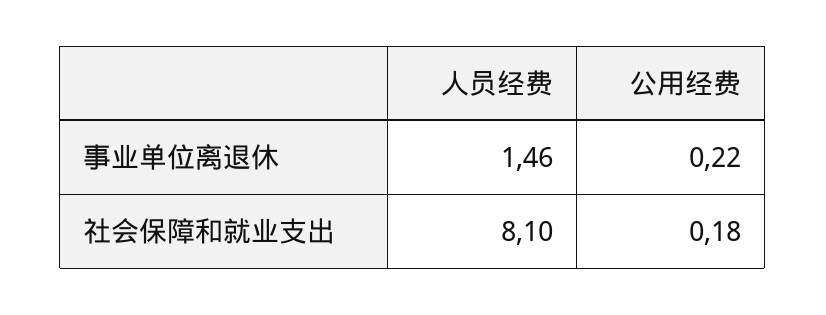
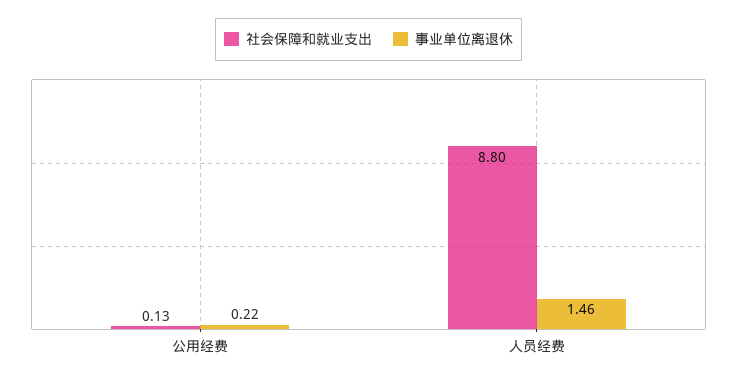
  {
    "事业单位离退休": {
      "人员经费": 1.46,
      "公用经费": 0.22
    },
    "社会保障和就业支出": {
-     "人员经费": 8.1,
+     "人员经费": 8.8,
-     "公用经费": 0.18
+     "公用经费": 0.13
    }
  }

